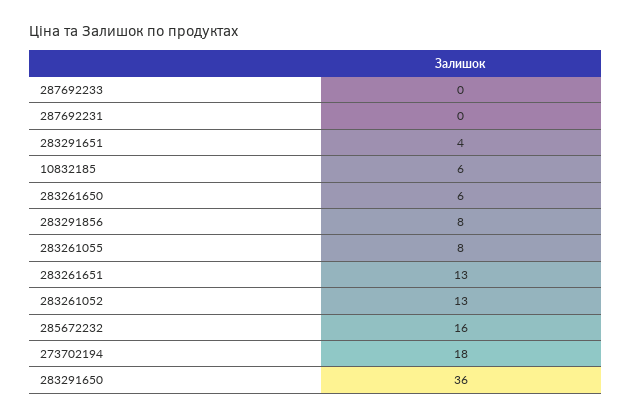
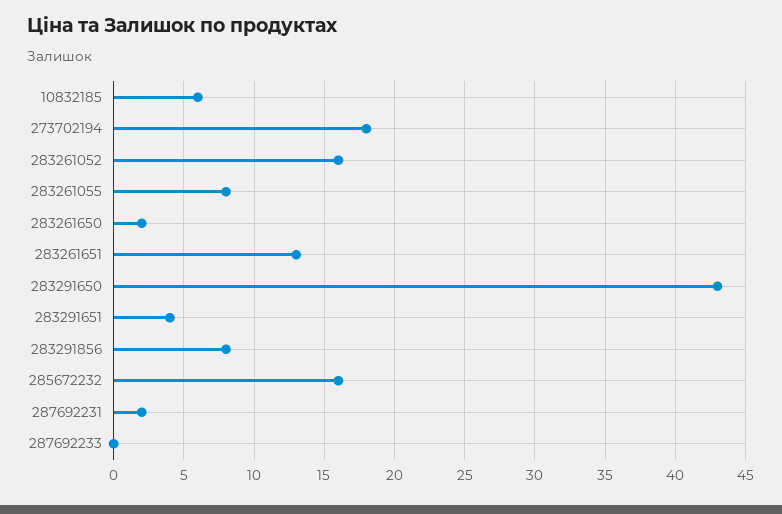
  {
    "287692233": 0,
-   "287692231": 0,
+   "287692231": 2,
    "283291651": 4,
    "10832185": 6,
-   "283261650": 6,
+   "283261650": 2,
    "283291856": 8,
    "283261055": 8,
    "283261651": 13,
-   "283261052": 13,
+   "283261052": 16,
    "285672232": 16,
    "273702194": 18,
-   "283291650": 36
+   "283291650": 43
  }

